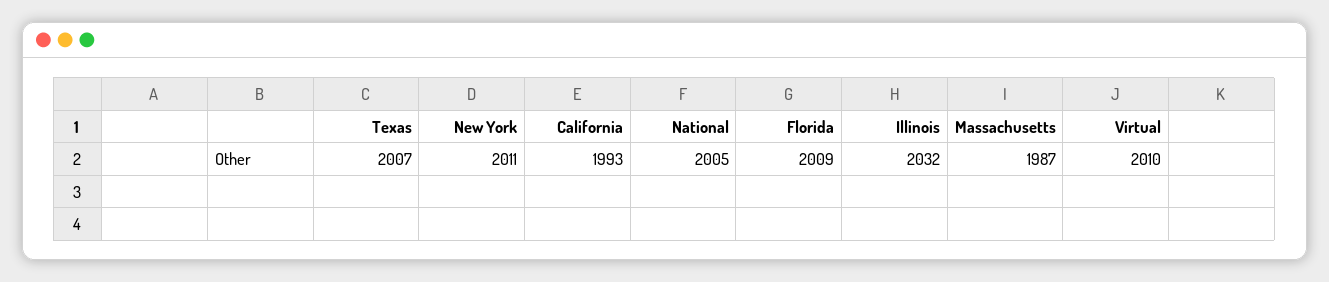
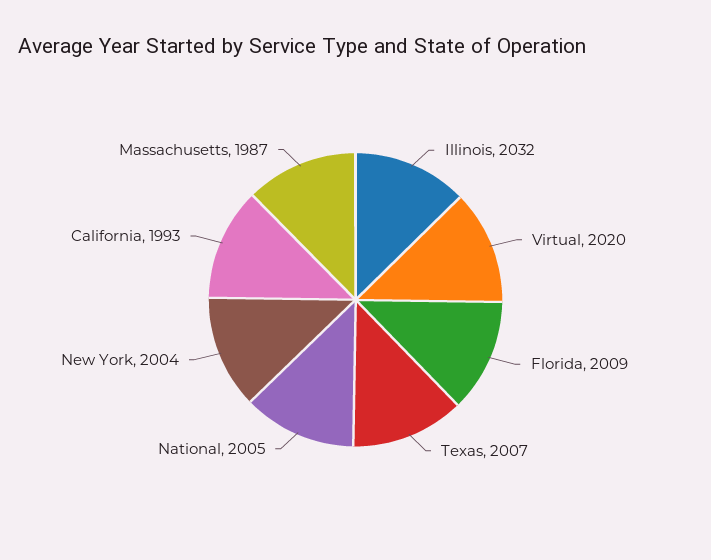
  {
    "Texas": 2007,
-   "New York": 2011,
+   "New York": 2004,
    "California": 1993,
    "National": 2005,
    "Florida": 2009,
    "Illinois": 2032,
    "Massachusetts": 1987,
-   "Virtual": 2010
+   "Virtual": 2020
  }

